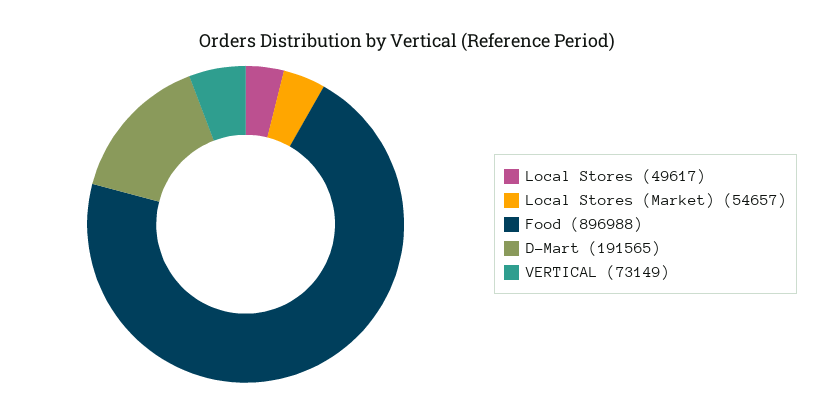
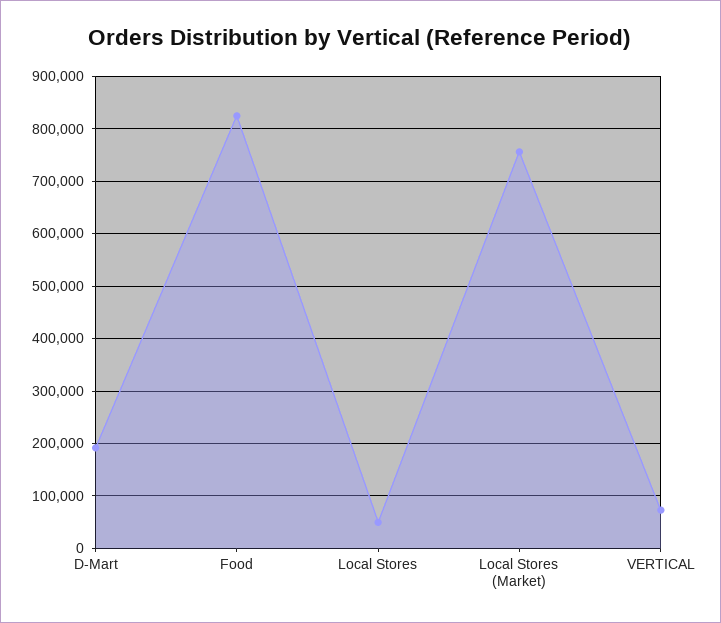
  {
    "Local Stores": 49617,
-   "Local Stores (Market)": 54657,
+   "Local Stores (Market)": 760000,
-   "Food": 896988,
+   "Food": 820000,
    "D-Mart": 191565,
    "VERTICAL": 73149
  }

